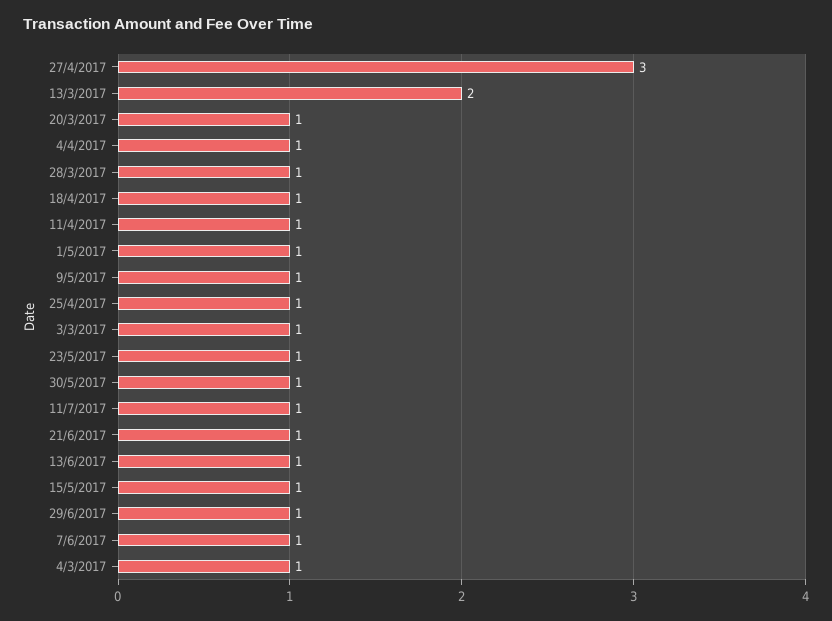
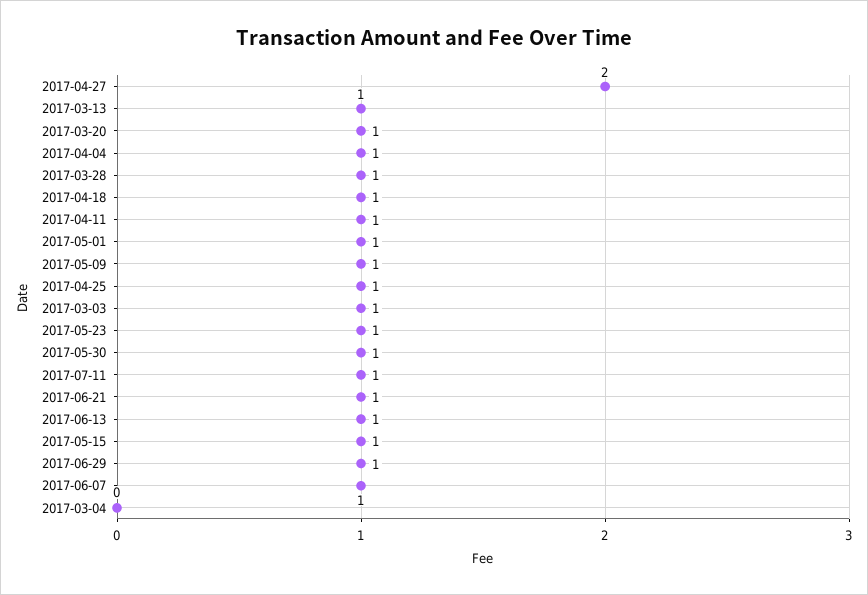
  {
-   "27/4/2017": 3,
+   "27/4/2017": 2,
-   "13/3/2017": 2,
+   "13/3/2017": 1,
    "20/3/2017": 1,
    "4/4/2017": 1,
    "28/3/2017": 1,
    "18/4/2017": 1,
    "11/4/2017": 1,
    "1/5/2017": 1,
    "9/5/2017": 1,
    "25/4/2017": 1,
    "3/3/2017": 1,
    "23/5/2017": 1,
    "30/5/2017": 1,
    "11/7/2017": 1,
    "21/6/2017": 1,
    "13/6/2017": 1,
    "15/5/2017": 1,
    "29/6/2017": 1,
    "7/6/2017": 1,
-   "4/3/2017": 1
+   "4/3/2017": 0
  }

